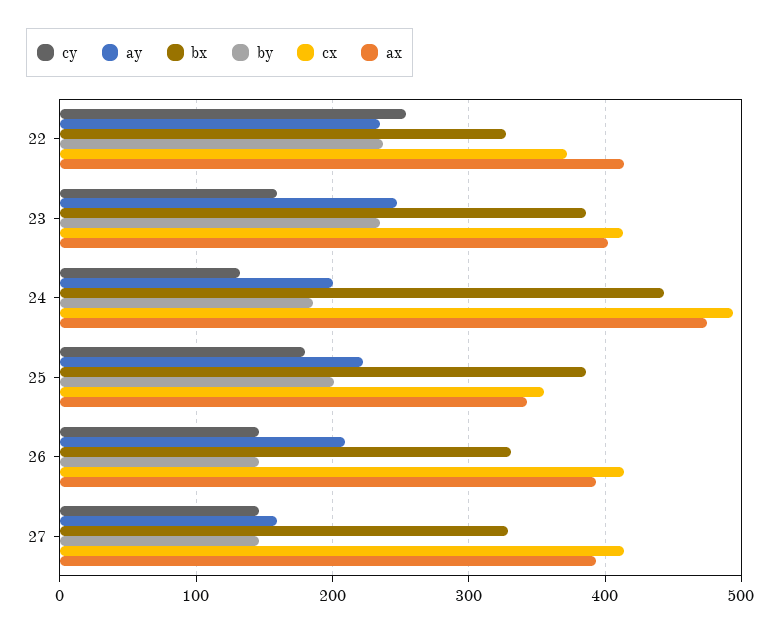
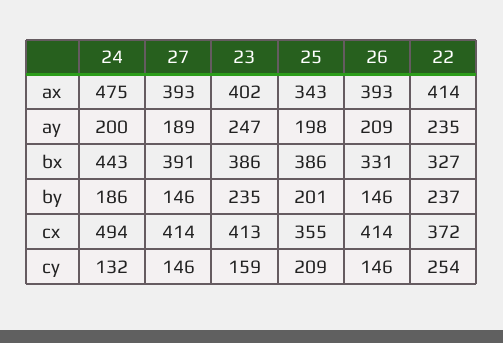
  {
    "cy": {
      "22": 254,
      "23": 159,
      "24": 132,
-     "25": 180,
+     "25": 209,
      "26": 146,
      "27": 146
    },
    "ay": {
      "22": 235,
      "23": 247,
      "24": 200,
-     "25": 220,
+     "25": 198,
      "26": 209,
-     "27": 160
+     "27": 189
    },
    "bx": {
      "22": 327,
      "23": 386,
      "24": 443,
      "25": 386,
      "26": 331,
-     "27": 330
+     "27": 391
    },
    "by": {
      "22": 237,
      "23": 235,
      "24": 186,
      "25": 201,
      "26": 146,
      "27": 146
    },
    "cx": {
      "22": 372,
      "23": 413,
      "24": 494,
      "25": 355,
      "26": 414,
      "27": 414
    },
    "ax": {
      "22": 414,
      "23": 402,
      "24": 475,
      "25": 343,
      "26": 393,
      "27": 393
    }
  }

